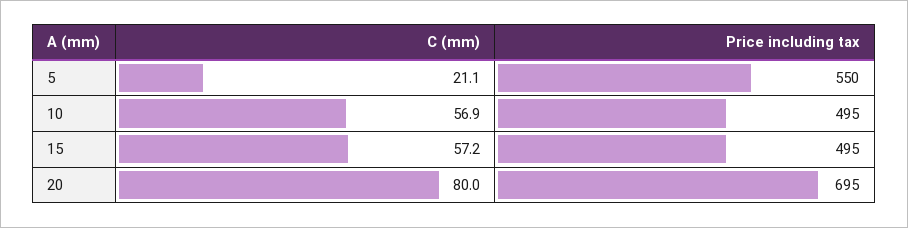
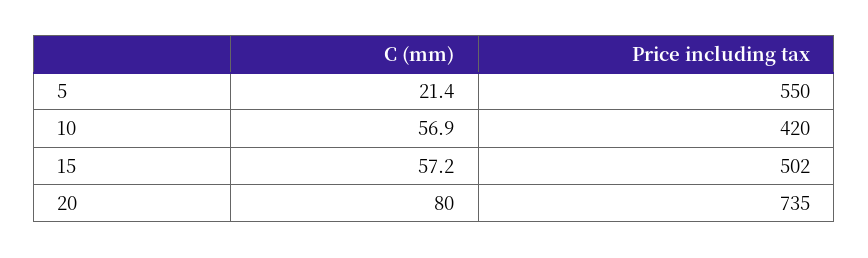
  {
    "C (mm)": {
-     "5": 21.1,
+     "5": 21.4,
      "10": 56.9,
      "15": 57.2,
      "20": 80
    },
    "Price including tax": {
      "5": 550,
-     "10": 495,
+     "10": 420,
-     "15": 495,
+     "15": 502,
-     "20": 695
+     "20": 735
    }
  }

